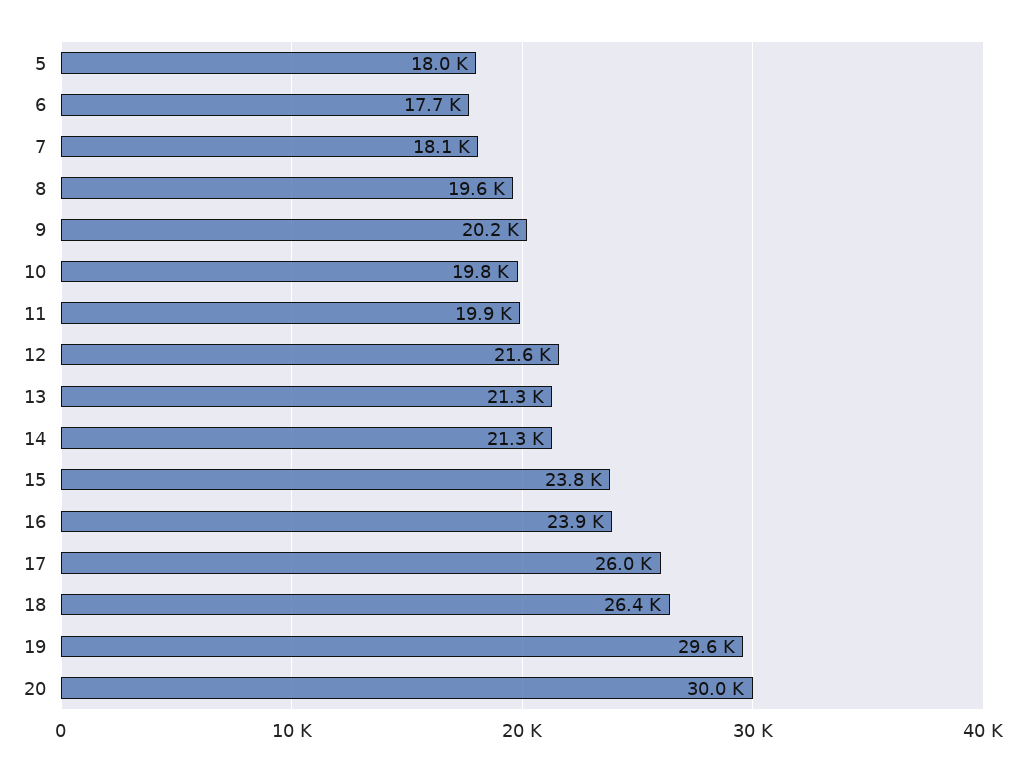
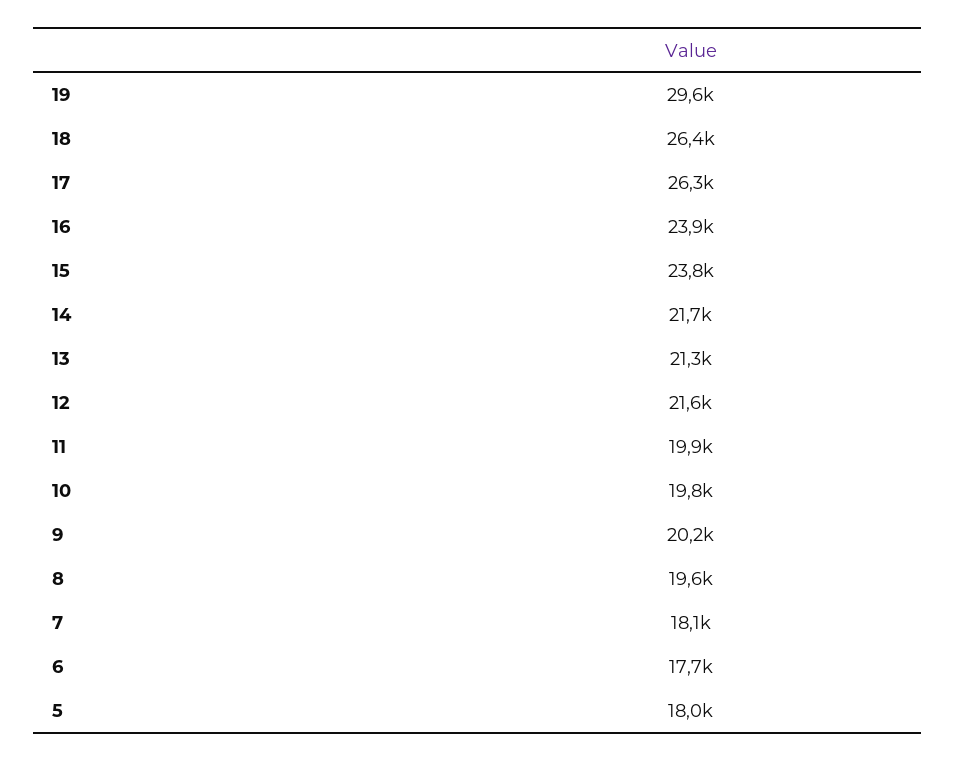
  {
    "5": 18000,
    "6": 17700,
    "7": 18100,
    "8": 19600,
    "9": 20200,
    "10": 19800,
    "11": 19900,
    "12": 21600,
    "13": 21300,
-   "14": 21300,
+   "14": 21700,
    "15": 23800,
    "16": 23900,
-   "17": 26000,
+   "17": 26300,
    "18": 26400,
-   "19": 29600,
+   "19": 29600
-   "20": 30000
  }

